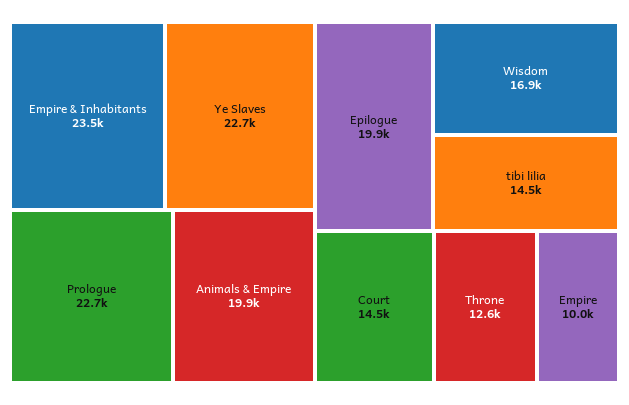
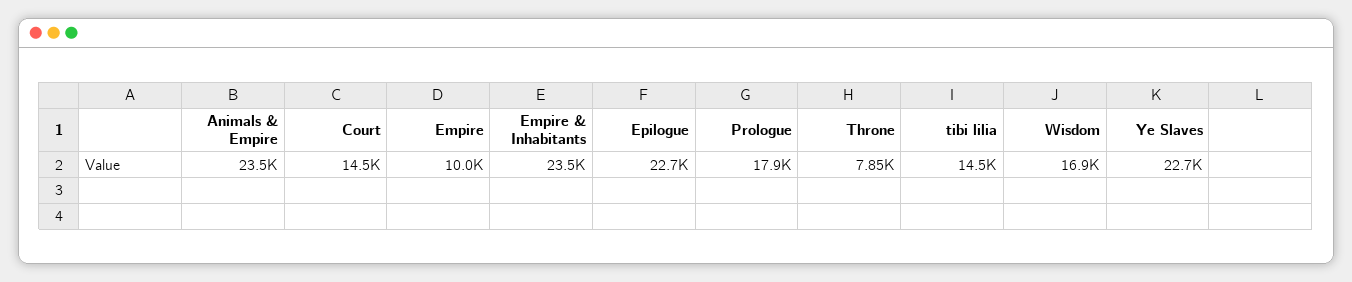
  {
    "Empire & Inhabitants": 23500,
    "Ye Slaves": 22700,
-   "Prologue": 22700,
+   "Prologue": 17900,
-   "Animals & Empire": 19900,
+   "Animals & Empire": 23500,
-   "Epilogue": 19900,
+   "Epilogue": 22700,
    "Wisdom": 16900,
    "tibi lilia": 14500,
    "Court": 14500,
-   "Throne": 12600,
+   "Throne": 7850,
    "Empire": 10000
  }

